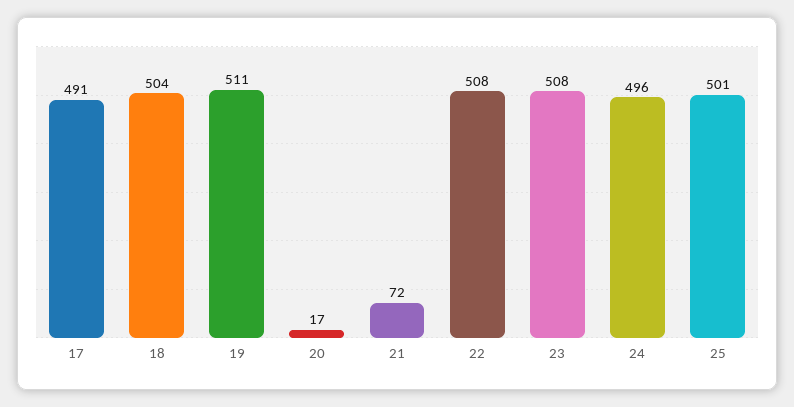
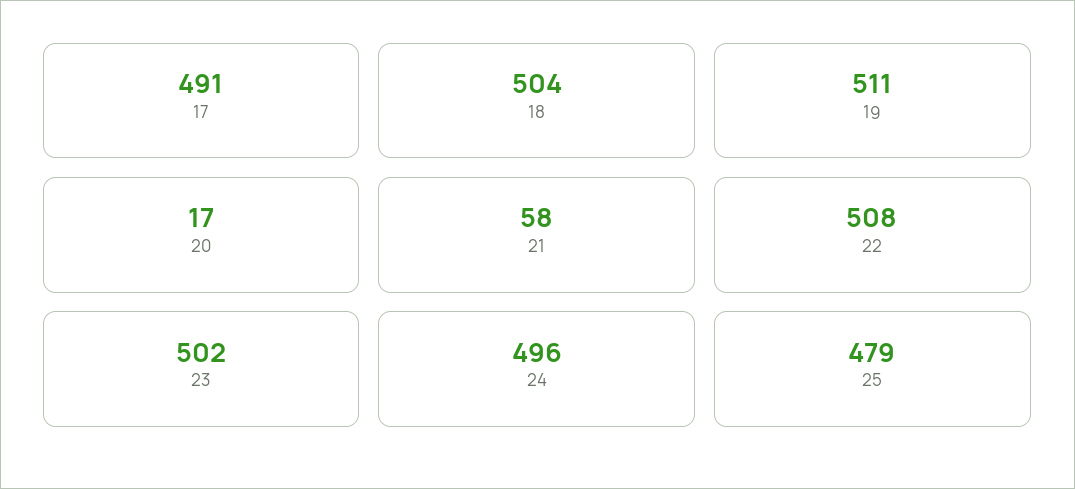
  {
    "17": 491,
    "18": 504,
    "19": 511,
    "20": 17,
-   "21": 72,
+   "21": 58,
    "22": 508,
-   "23": 508,
+   "23": 502,
    "24": 496,
-   "25": 501
+   "25": 479
  }

